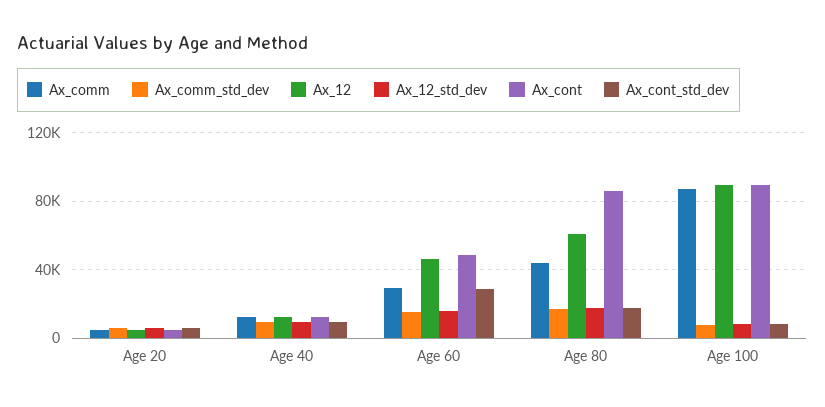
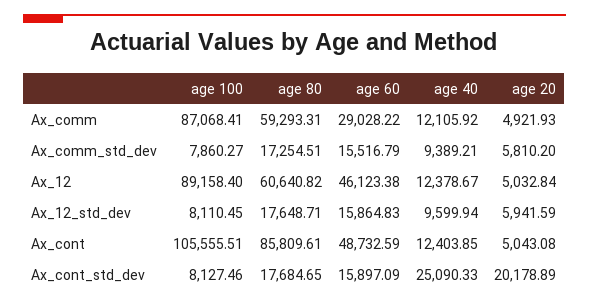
  {
    "Ax_comm": {
      "Age 20": 4921.93,
      "Age 40": 12105.92,
      "Age 60": 29028.22,
-     "Age 80": 45000,
+     "Age 80": 59293.31,
      "Age 100": 87068.41
    },
    "Ax_comm_std_dev": {
      "Age 20": 5810.2,
      "Age 40": 9389.21,
      "Age 60": 15516.79,
      "Age 80": 17254.51,
      "Age 100": 7860.27
    },
    "Ax_12": {
      "Age 20": 5032.84,
      "Age 40": 12378.67,
      "Age 60": 46123.38,
      "Age 80": 60640.82,
      "Age 100": 89158.4
    },
    "Ax_12_std_dev": {
      "Age 20": 5941.59,
      "Age 40": 9599.94,
      "Age 60": 15864.83,
      "Age 80": 17648.71,
      "Age 100": 8110.45
    },
    "Ax_cont": {
      "Age 20": 5043.08,
      "Age 40": 12403.85,
      "Age 60": 48732.59,
      "Age 80": 85809.61,
-     "Age 100": 90000
+     "Age 100": 105555.51
    },
    "Ax_cont_std_dev": {
-     "Age 20": 5000,
+     "Age 20": 20178.89,
-     "Age 40": 10000,
+     "Age 40": 25090.33,
-     "Age 60": 30000,
+     "Age 60": 15897.09,
      "Age 80": 17684.65,
      "Age 100": 8127.46
    }
  }

